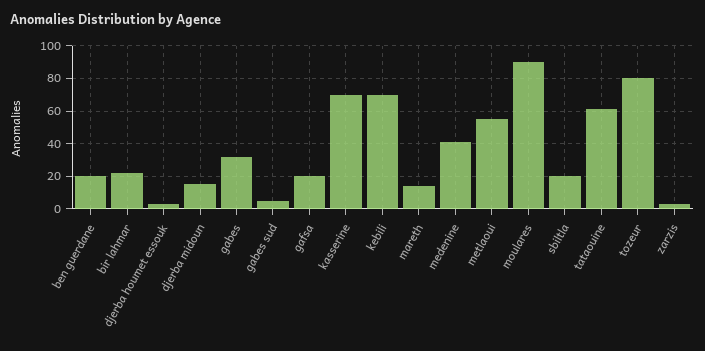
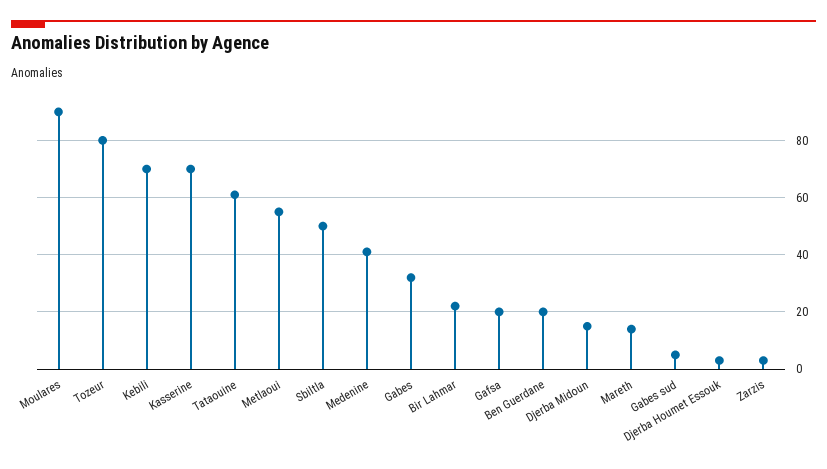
  {
    "ben guerdane": 20,
    "bir lahmar": 20,
    "djerba houmet essouk": 5,
    "djerba midoun": 15,
    "gabes": 30,
    "gabes sud": 5,
    "gafsa": 20,
    "kasserine": 70,
    "kebili": 70,
    "mareth": 15,
    "medenine": 40,
    "metlaoui": 55,
    "moulares": 90,
-   "sbiltla": 20,
+   "sbiltla": 50,
    "tataouine": 60,
    "tozeur": 80,
    "zarzis": 5
  }

